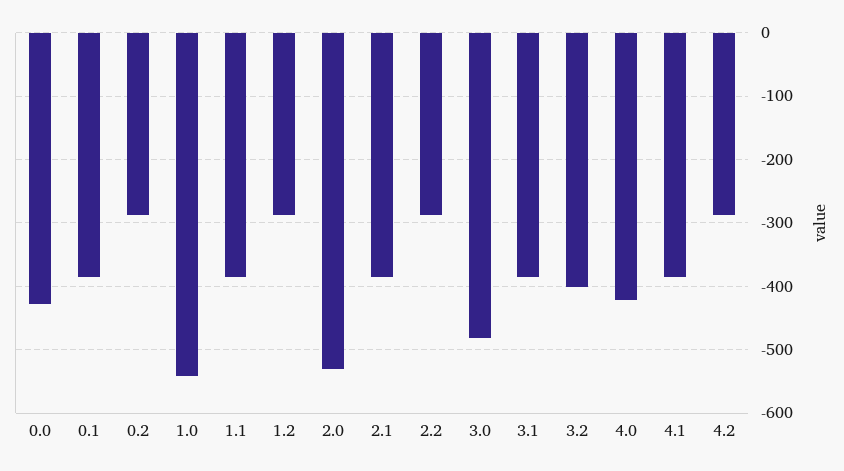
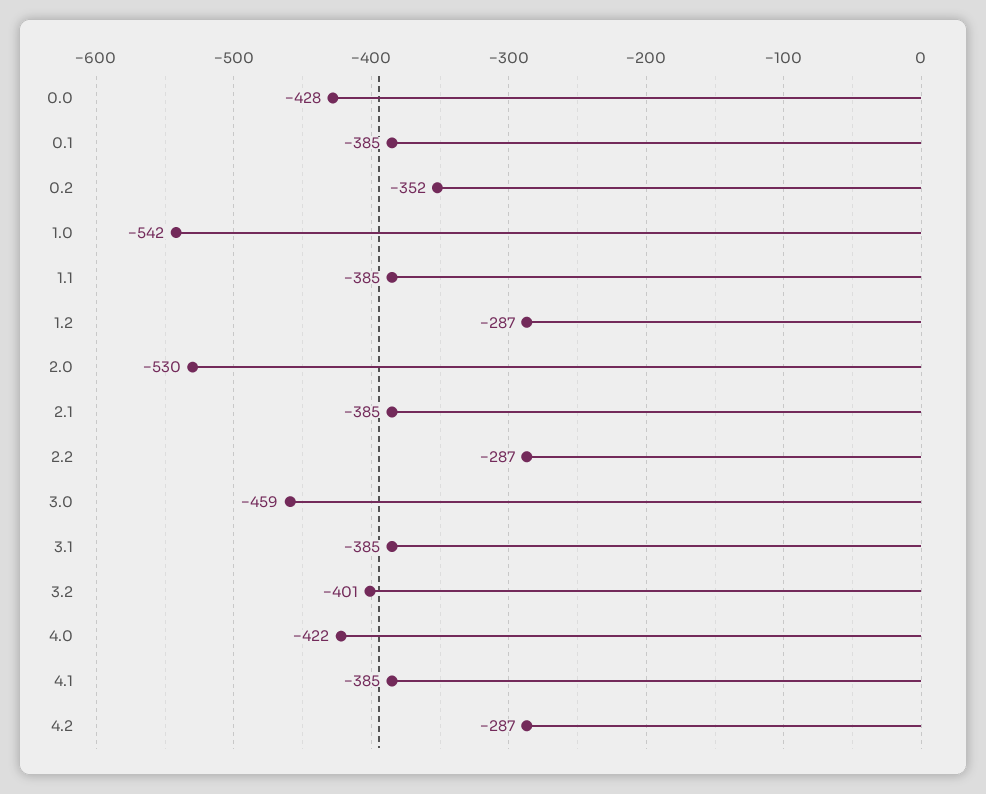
  {
    "0.0": -428,
    "0.1": -385,
-   "0.2": -290,
+   "0.2": -352,
    "1.0": -542,
    "1.1": -385,
    "1.2": -287,
    "2.0": -530,
    "2.1": -385,
    "2.2": -287,
-   "3.0": -480,
+   "3.0": -459,
    "3.1": -385,
    "3.2": -401,
    "4.0": -422,
    "4.1": -385,
    "4.2": -287
  }

